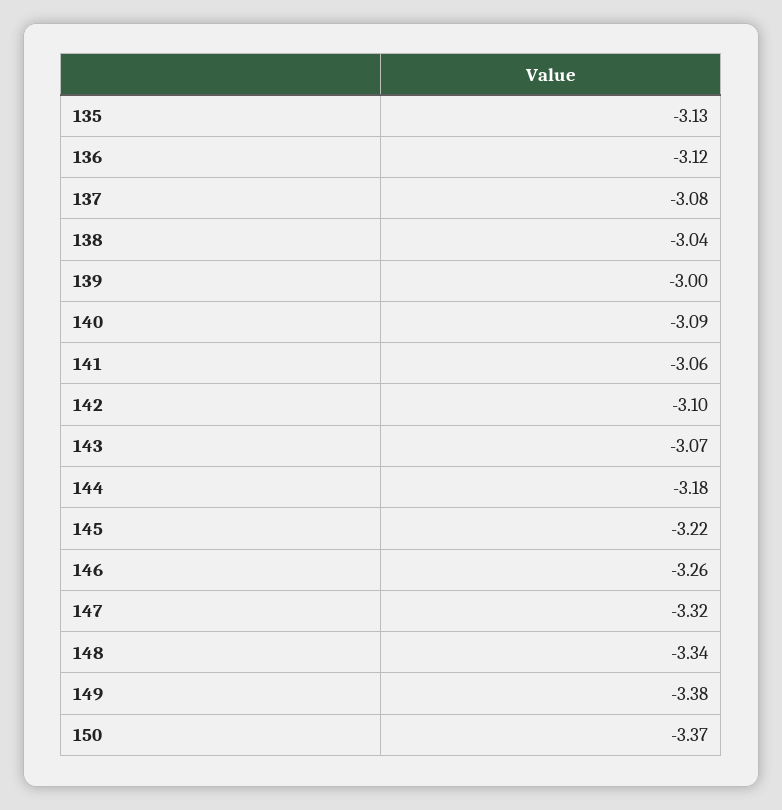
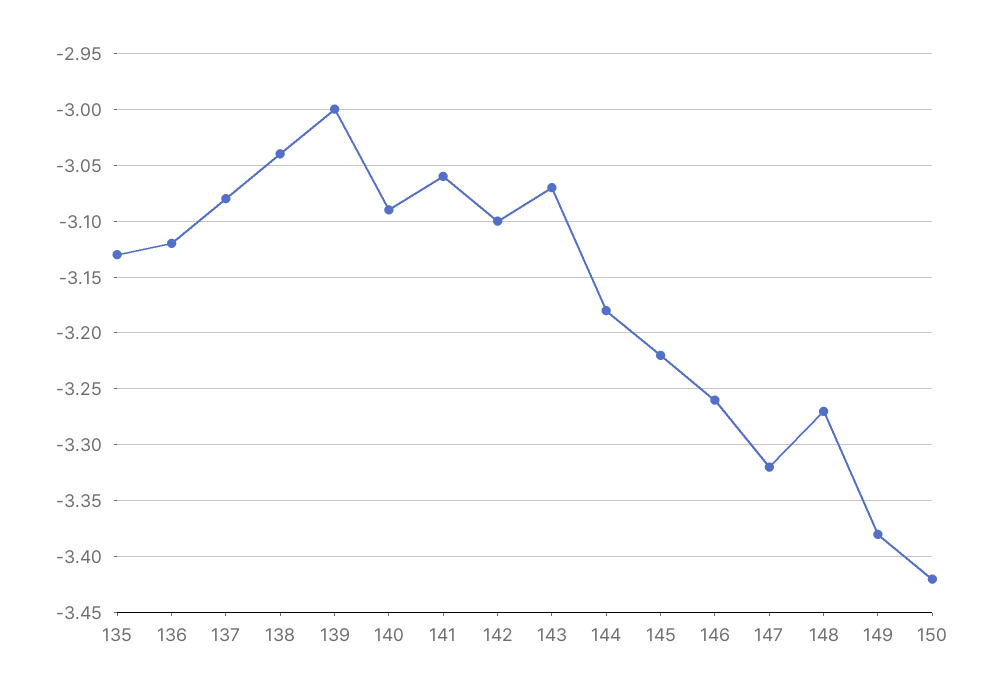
  {
    "135": -3.13,
    "136": -3.12,
    "137": -3.08,
    "138": -3.04,
    "139": -3,
    "140": -3.09,
    "141": -3.06,
    "142": -3.1,
    "143": -3.07,
    "144": -3.18,
    "145": -3.22,
    "146": -3.26,
    "147": -3.32,
-   "148": -3.34,
+   "148": -3.27,
    "149": -3.38,
-   "150": -3.37
+   "150": -3.42
  }

